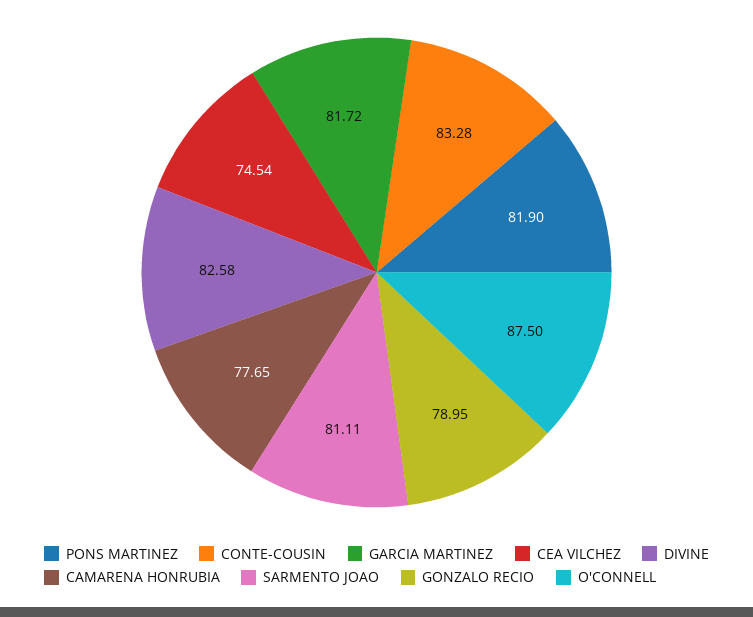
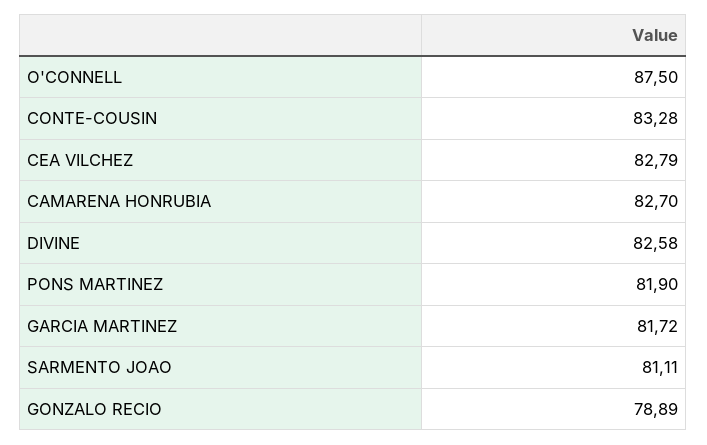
  {
    "PONS MARTINEZ": 81.9,
    "CONTE-COUSIN": 83.28,
    "GARCIA MARTINEZ": 81.72,
-   "CEA VILCHEZ": 74.54,
+   "CEA VILCHEZ": 82.79,
    "DIVINE": 82.58,
-   "CAMARENA HONRUBIA": 77.65,
+   "CAMARENA HONRUBIA": 82.7,
    "SARMENTO JOAO": 81.11,
-   "GONZALO RECIO": 78.95,
+   "GONZALO RECIO": 78.89,
    "O'CONNELL": 87.5
  }

